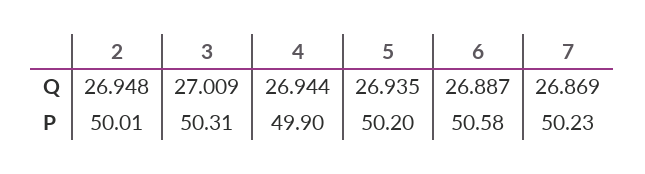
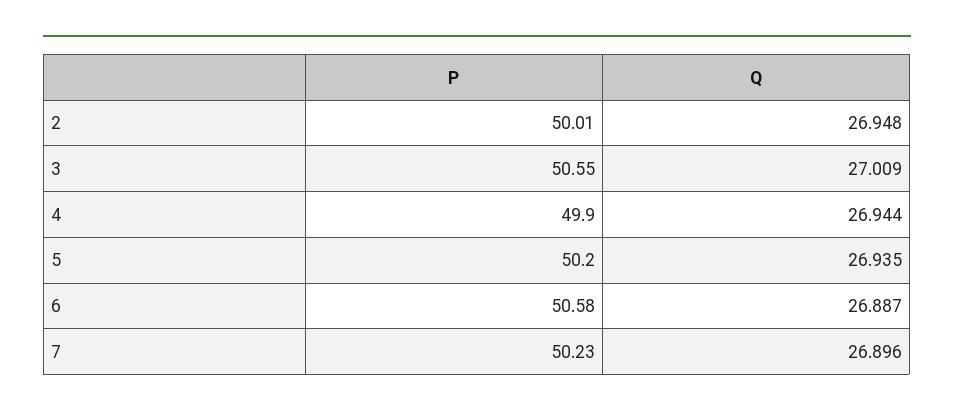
  {
    "2": {
      "Q": 26.948,
      "P": 50.01
    },
    "3": {
      "Q": 27.009,
-     "P": 50.31
+     "P": 50.55
    },
    "4": {
      "Q": 26.944,
      "P": 49.9
    },
    "5": {
      "Q": 26.935,
      "P": 50.2
    },
    "6": {
      "Q": 26.887,
      "P": 50.58
    },
    "7": {
-     "Q": 26.869,
+     "Q": 26.896,
      "P": 50.23
    }
  }

